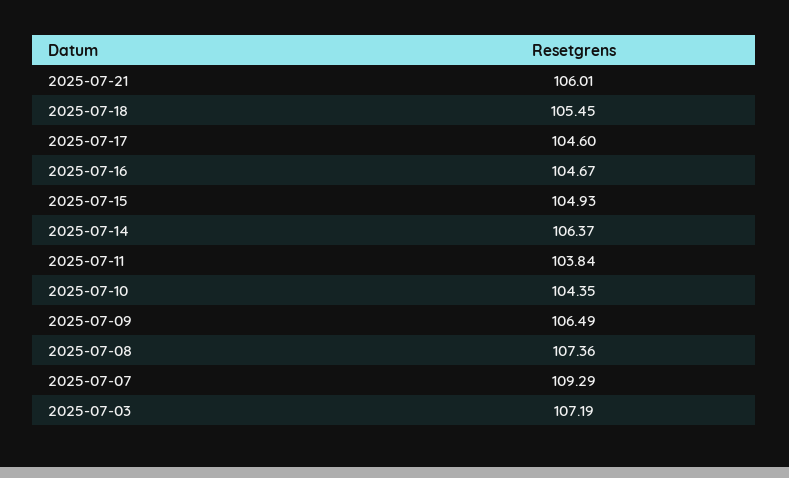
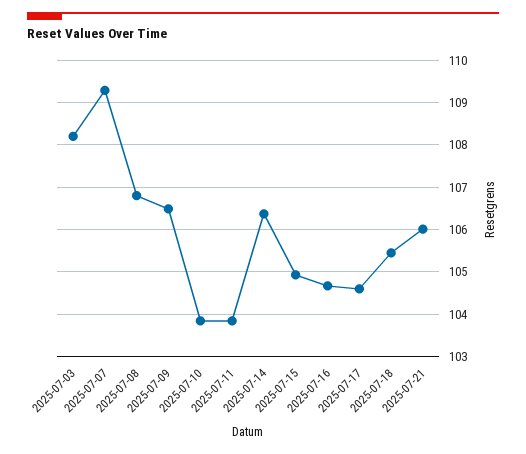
  {
    "2025-07-21": 106.01,
    "2025-07-18": 105.45,
    "2025-07-17": 104.6,
    "2025-07-16": 104.67,
    "2025-07-15": 104.93,
    "2025-07-14": 106.37,
    "2025-07-11": 103.84,
-   "2025-07-10": 104.35,
+   "2025-07-10": 103.8,
    "2025-07-09": 106.49,
-   "2025-07-08": 107.36,
+   "2025-07-08": 106.8,
    "2025-07-07": 109.29,
-   "2025-07-03": 107.19
+   "2025-07-03": 108.2
  }

